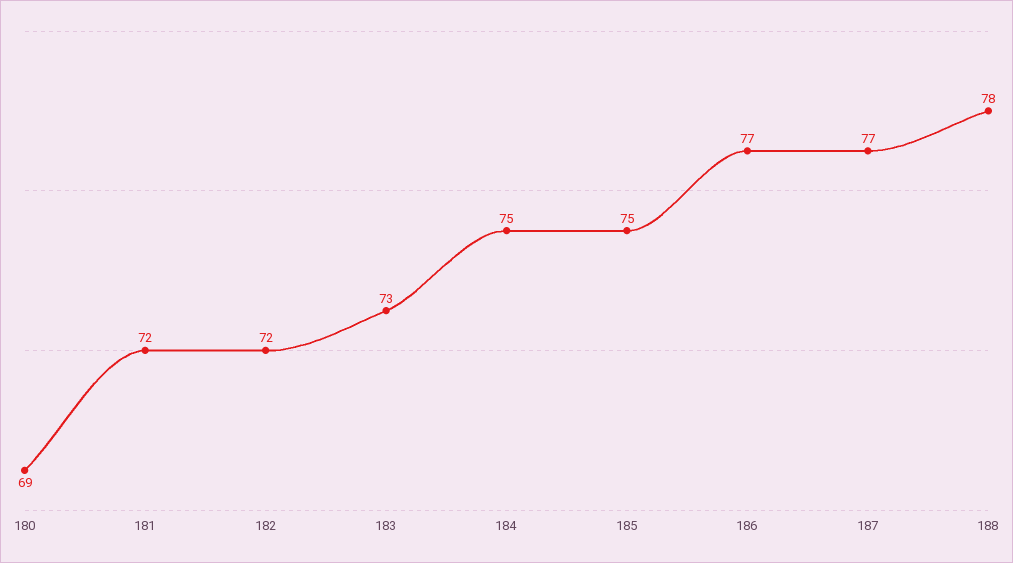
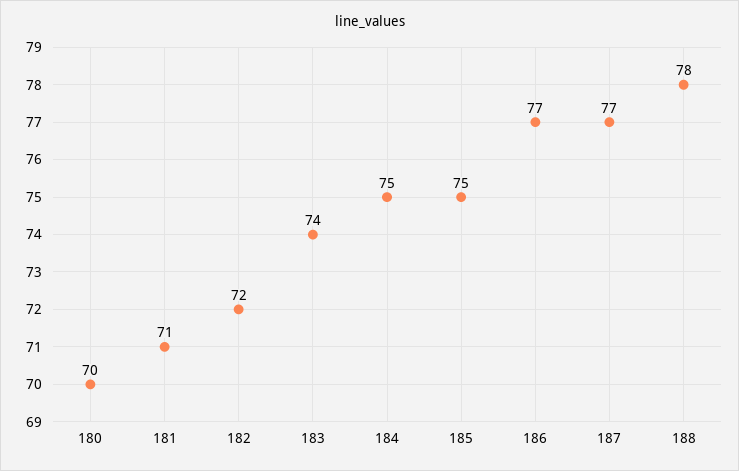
  {
-   "180": 69,
+   "180": 70,
-   "181": 72,
+   "181": 71,
    "182": 72,
-   "183": 73,
+   "183": 74,
    "184": 75,
    "185": 75,
    "186": 77,
    "187": 77,
    "188": 78
  }

